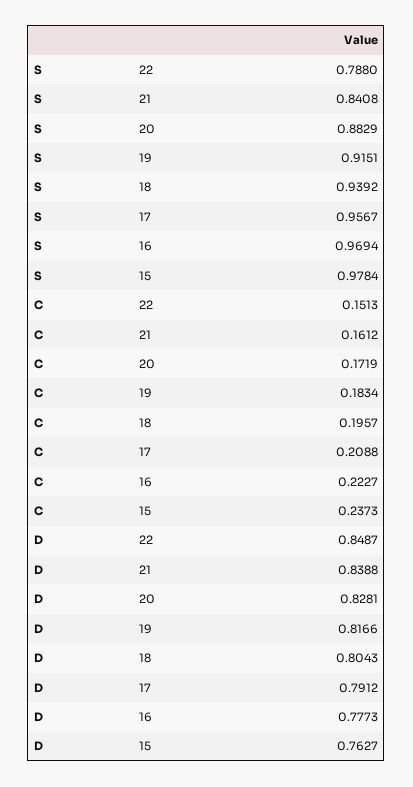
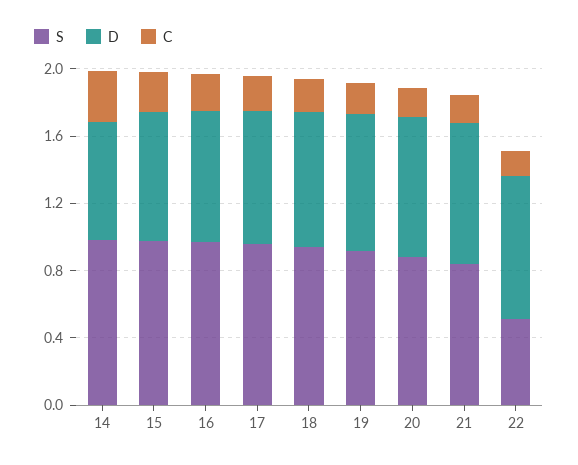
  {
    "S": {
-     "22": 0.788,
+     "22": 0.5,
      "21": 0.8408,
      "20": 0.8829,
      "19": 0.9151,
      "18": 0.9392,
      "17": 0.9567,
      "16": 0.9694,
-     "15": 0.9784
+     "15": 0.9784,
+     "14": 1
    },
    "C": {
      "22": 0.1513,
      "21": 0.1612,
      "20": 0.1719,
      "19": 0.1834,
      "18": 0.1957,
      "17": 0.2088,
      "16": 0.2227,
-     "15": 0.2373
+     "15": 0.2373,
+     "14": 0.3
    },
    "D": {
      "22": 0.8487,
      "21": 0.8388,
      "20": 0.8281,
      "19": 0.8166,
      "18": 0.8043,
      "17": 0.7912,
      "16": 0.7773,
-     "15": 0.7627
+     "15": 0.7627,
+     "14": 0.7
    }
  }

